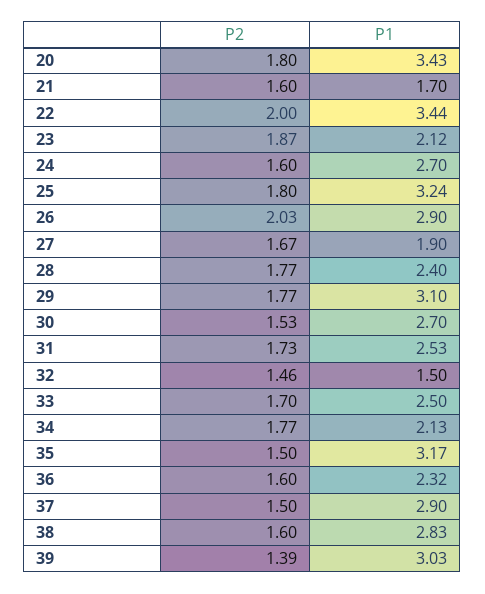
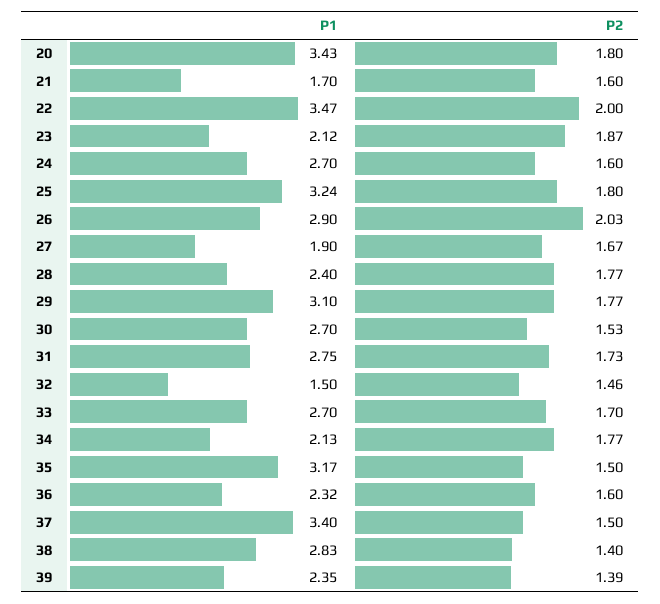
  {
    "P2": {
      "20": 1.8,
      "21": 1.6,
      "22": 2,
      "23": 1.87,
      "24": 1.6,
      "25": 1.8,
      "26": 2.03,
      "27": 1.67,
      "28": 1.77,
      "29": 1.77,
      "30": 1.53,
      "31": 1.73,
      "32": 1.46,
      "33": 1.7,
      "34": 1.77,
      "35": 1.5,
      "36": 1.6,
      "37": 1.5,
-     "38": 1.6,
+     "38": 1.4,
      "39": 1.39
    },
    "P1": {
      "20": 3.43,
      "21": 1.7,
-     "22": 3.44,
+     "22": 3.47,
      "23": 2.12,
      "24": 2.7,
      "25": 3.24,
      "26": 2.9,
      "27": 1.9,
      "28": 2.4,
      "29": 3.1,
      "30": 2.7,
-     "31": 2.53,
+     "31": 2.75,
      "32": 1.5,
-     "33": 2.5,
+     "33": 2.7,
      "34": 2.13,
      "35": 3.17,
      "36": 2.32,
-     "37": 2.9,
+     "37": 3.4,
      "38": 2.83,
-     "39": 3.03
+     "39": 2.35
    }
  }

